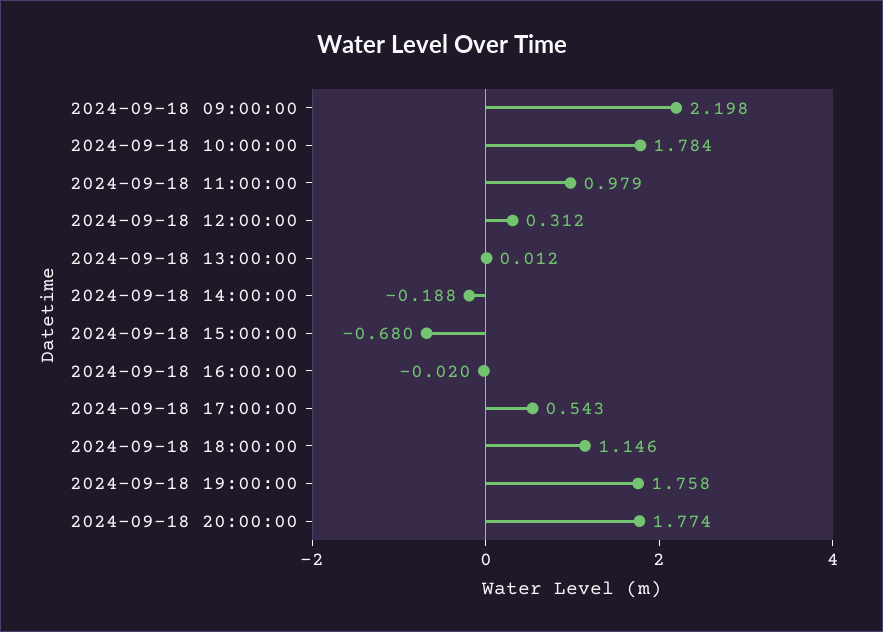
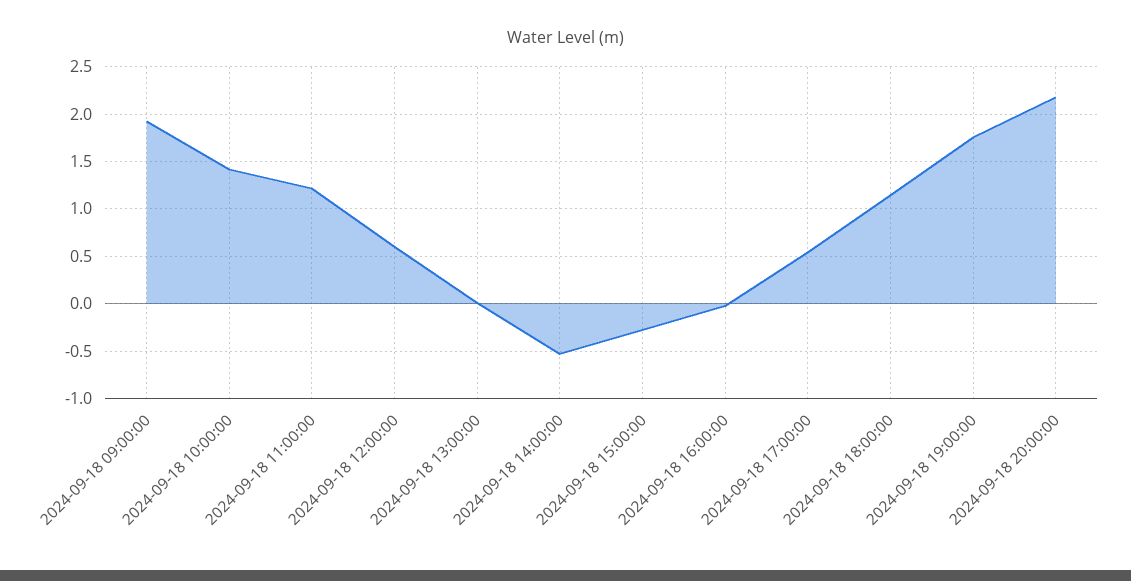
  {
-   "2024-09-18 09:00:00": 2.198,
+   "2024-09-18 09:00:00": 1.9,
-   "2024-09-18 10:00:00": 1.784,
+   "2024-09-18 10:00:00": 1.4,
-   "2024-09-18 11:00:00": 0.979,
+   "2024-09-18 11:00:00": 1.2,
-   "2024-09-18 12:00:00": 0.312,
+   "2024-09-18 12:00:00": 0.6,
    "2024-09-18 13:00:00": 0.012,
-   "2024-09-18 14:00:00": -0.188,
+   "2024-09-18 14:00:00": -0.5,
-   "2024-09-18 15:00:00": -0.68,
+   "2024-09-18 15:00:00": -0.3,
    "2024-09-18 16:00:00": -0.02,
    "2024-09-18 17:00:00": 0.543,
    "2024-09-18 18:00:00": 1.146,
    "2024-09-18 19:00:00": 1.758,
-   "2024-09-18 20:00:00": 1.774
+   "2024-09-18 20:00:00": 2.2
  }

